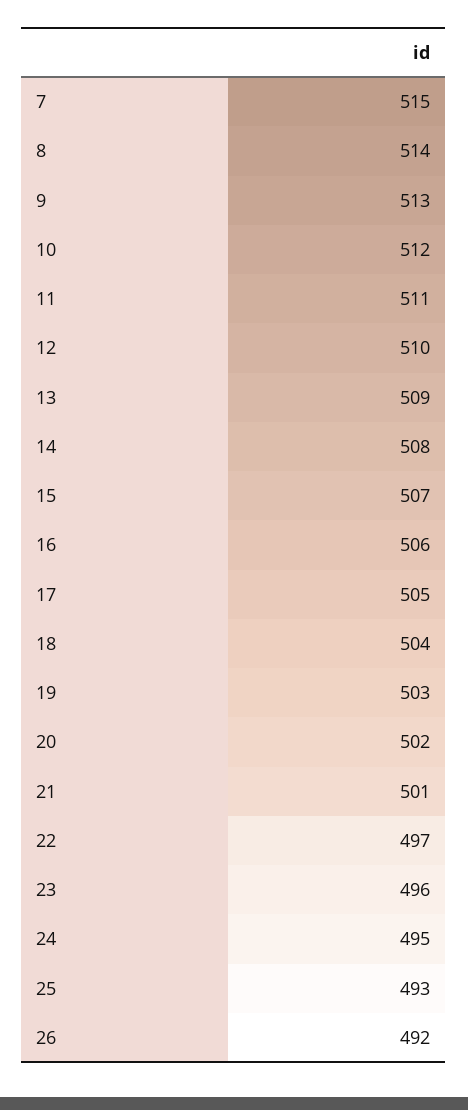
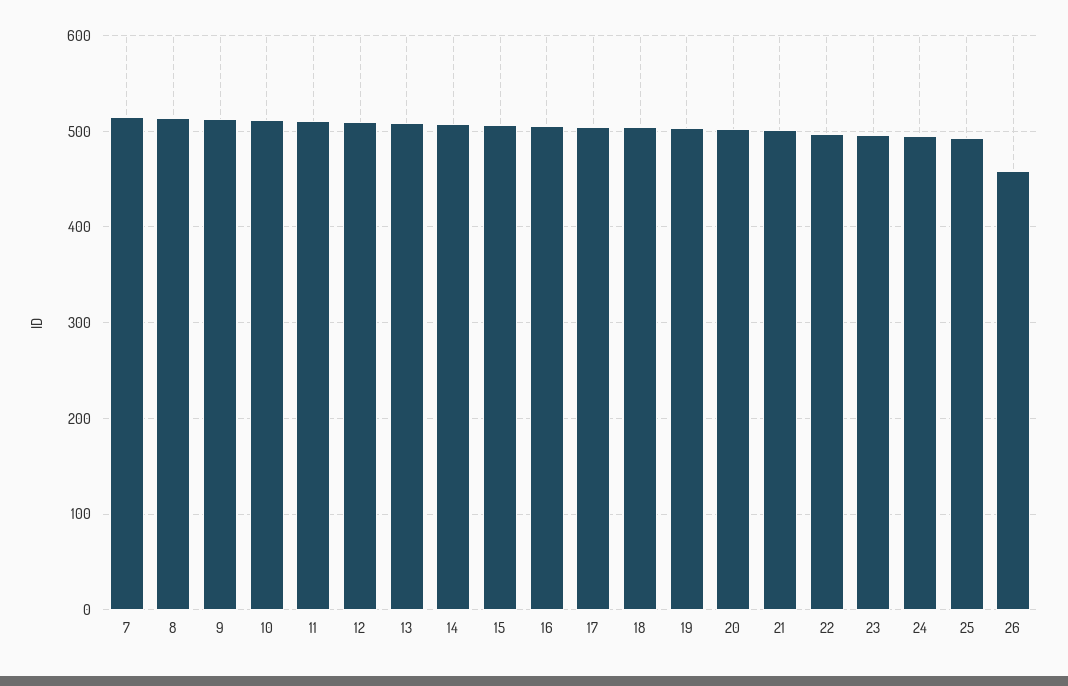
  {
    "7": 515,
    "8": 514,
    "9": 513,
    "10": 512,
    "11": 511,
    "12": 510,
    "13": 509,
    "14": 508,
    "15": 507,
    "16": 506,
    "17": 505,
    "18": 504,
    "19": 503,
    "20": 502,
    "21": 501,
    "22": 497,
    "23": 496,
    "24": 495,
    "25": 493,
-   "26": 492
+   "26": 460
  }

